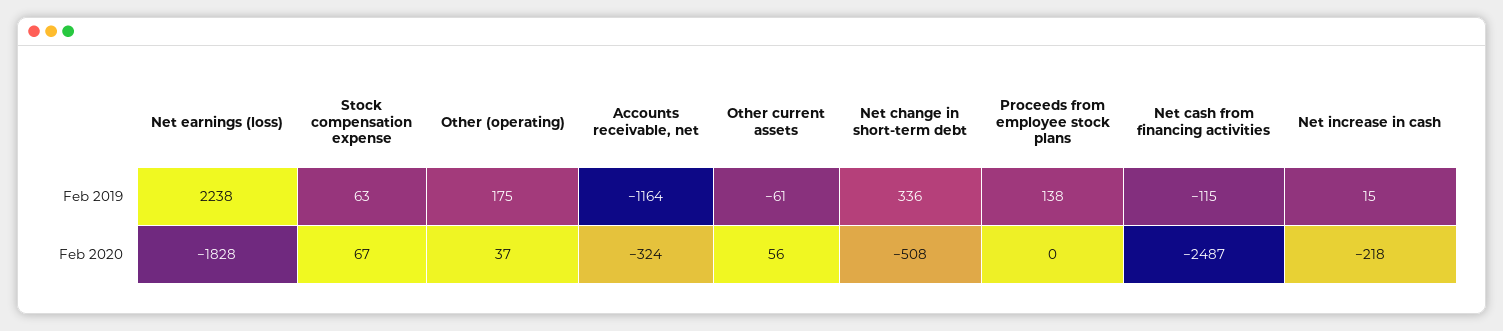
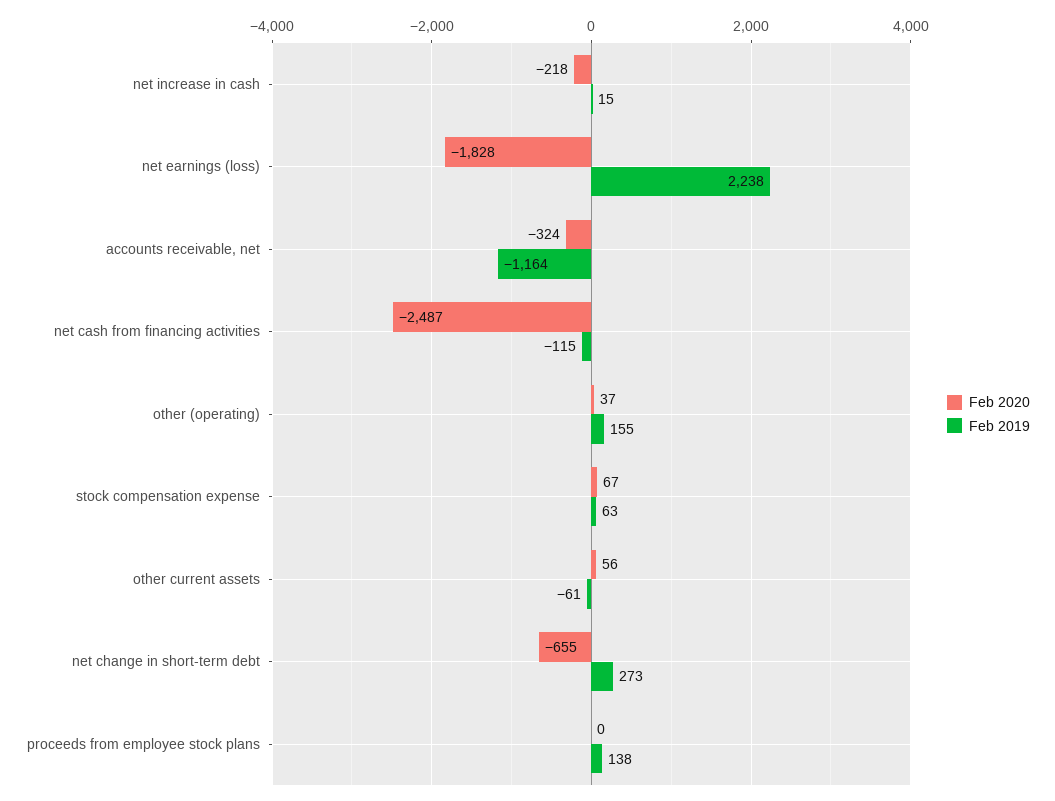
  {
    "Feb 2019": {
      "Net earnings (loss)": 2238,
      "Stock compensation expense": 63,
-     "Other (operating)": 175,
+     "Other (operating)": 155,
      "Accounts receivable, net": -1164,
      "Other current assets": -61,
-     "Net change in short-term debt": 336,
+     "Net change in short-term debt": 273,
      "Proceeds from employee stock plans": 138,
      "Net cash from financing activities": -115,
      "Net increase in cash": 15
    },
    "Feb 2020": {
      "Net earnings (loss)": -1828,
      "Stock compensation expense": 67,
      "Other (operating)": 37,
      "Accounts receivable, net": -324,
      "Other current assets": 56,
-     "Net change in short-term debt": -508,
+     "Net change in short-term debt": -655,
      "Proceeds from employee stock plans": 0,
      "Net cash from financing activities": -2487,
      "Net increase in cash": -218
    }
  }

